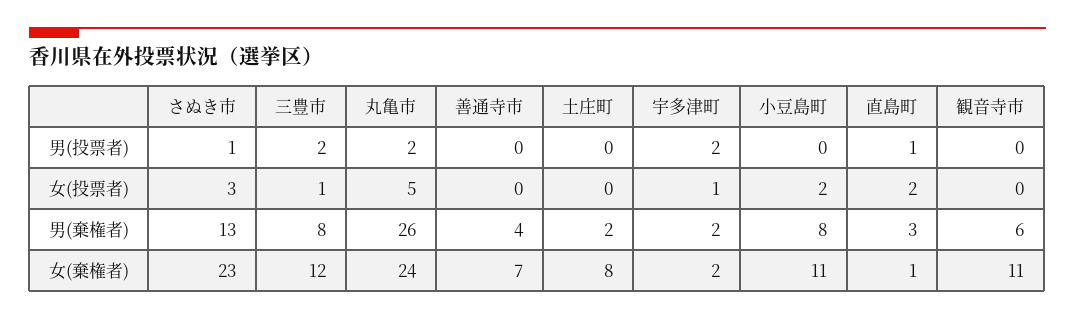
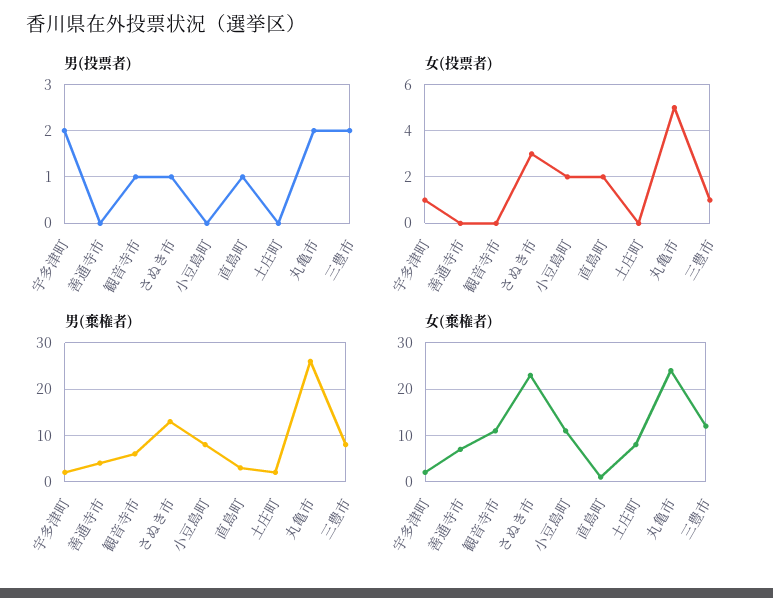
  {
    "男(投票者)": {
      "さぬき市": 1,
      "三豊市": 2,
      "丸亀市": 2,
      "善通寺市": 0,
      "土庄町": 0,
      "宇多津町": 2,
      "小豆島町": 0,
      "直島町": 1,
-     "観音寺市": 0
+     "観音寺市": 1
    },
    "女(投票者)": {
      "さぬき市": 3,
      "三豊市": 1,
      "丸亀市": 5,
      "善通寺市": 0,
      "土庄町": 0,
      "宇多津町": 1,
      "小豆島町": 2,
      "直島町": 2,
      "観音寺市": 0
    },
    "男(棄権者)": {
      "さぬき市": 13,
      "三豊市": 8,
      "丸亀市": 26,
      "善通寺市": 4,
      "土庄町": 2,
      "宇多津町": 2,
      "小豆島町": 8,
      "直島町": 3,
      "観音寺市": 6
    },
    "女(棄権者)": {
      "さぬき市": 23,
      "三豊市": 12,
      "丸亀市": 24,
      "善通寺市": 7,
      "土庄町": 8,
      "宇多津町": 2,
      "小豆島町": 11,
      "直島町": 1,
      "観音寺市": 11
    }
  }

